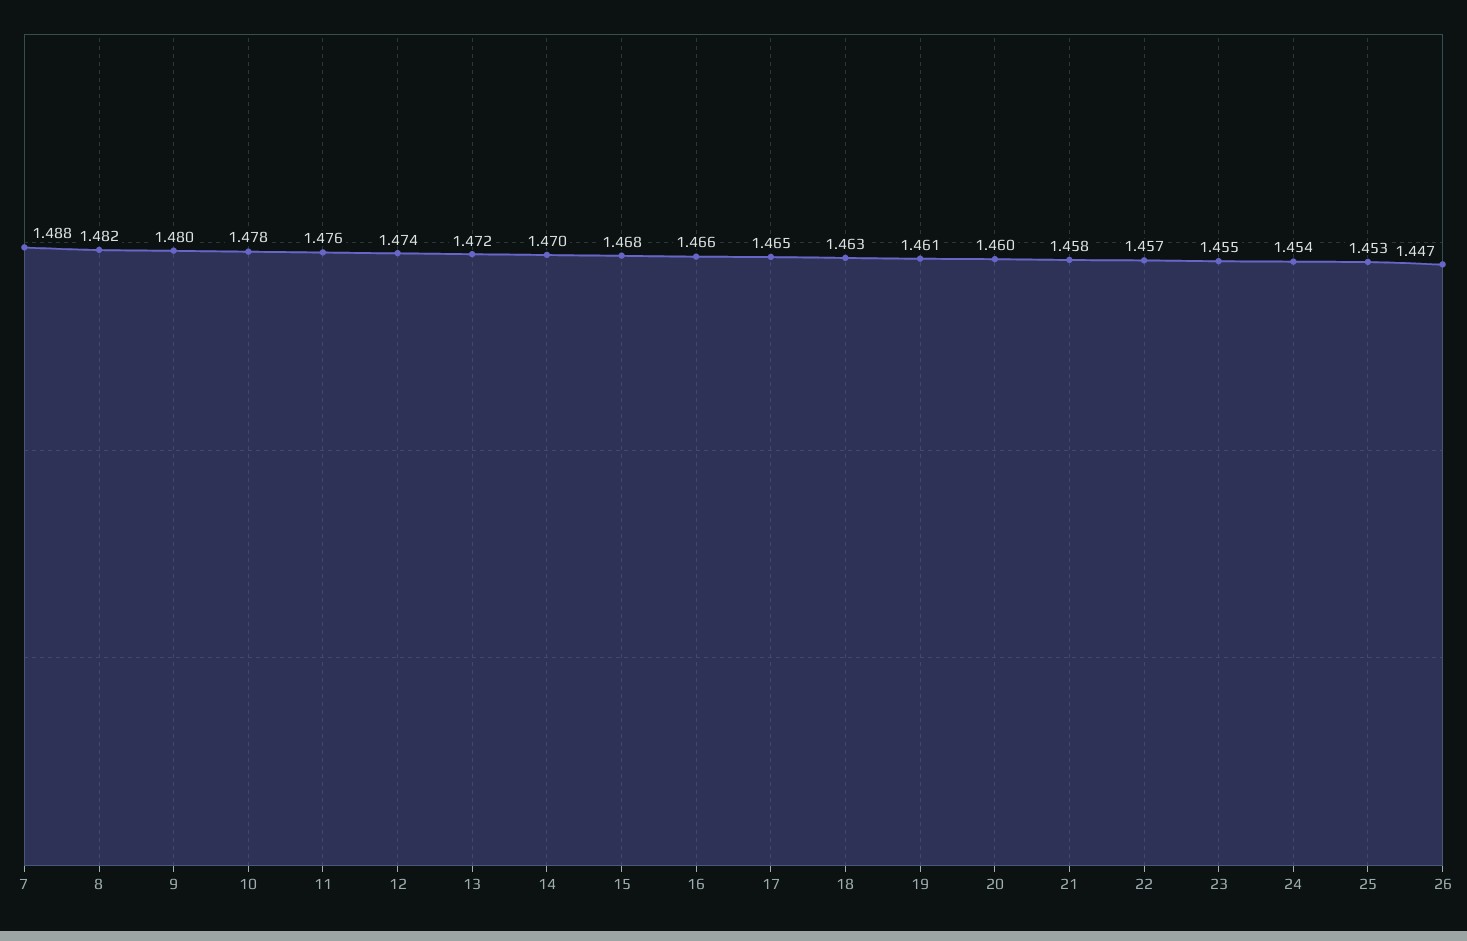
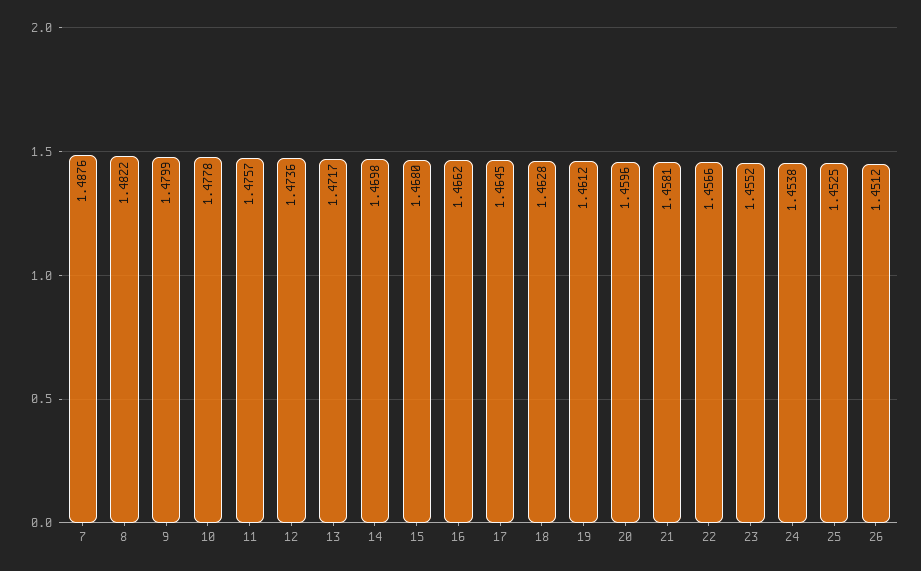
  {
    "7": 1.4876,
    "8": 1.4822,
    "9": 1.4799,
    "10": 1.4778,
    "11": 1.4757,
    "12": 1.4736,
    "13": 1.4717,
    "14": 1.4698,
    "15": 1.468,
    "16": 1.4662,
    "17": 1.4645,
    "18": 1.4628,
    "19": 1.4612,
    "20": 1.4596,
    "21": 1.4581,
    "22": 1.4566,
    "23": 1.4552,
    "24": 1.4538,
    "25": 1.4525,
-   "26": 1.447
+   "26": 1.4512
  }

